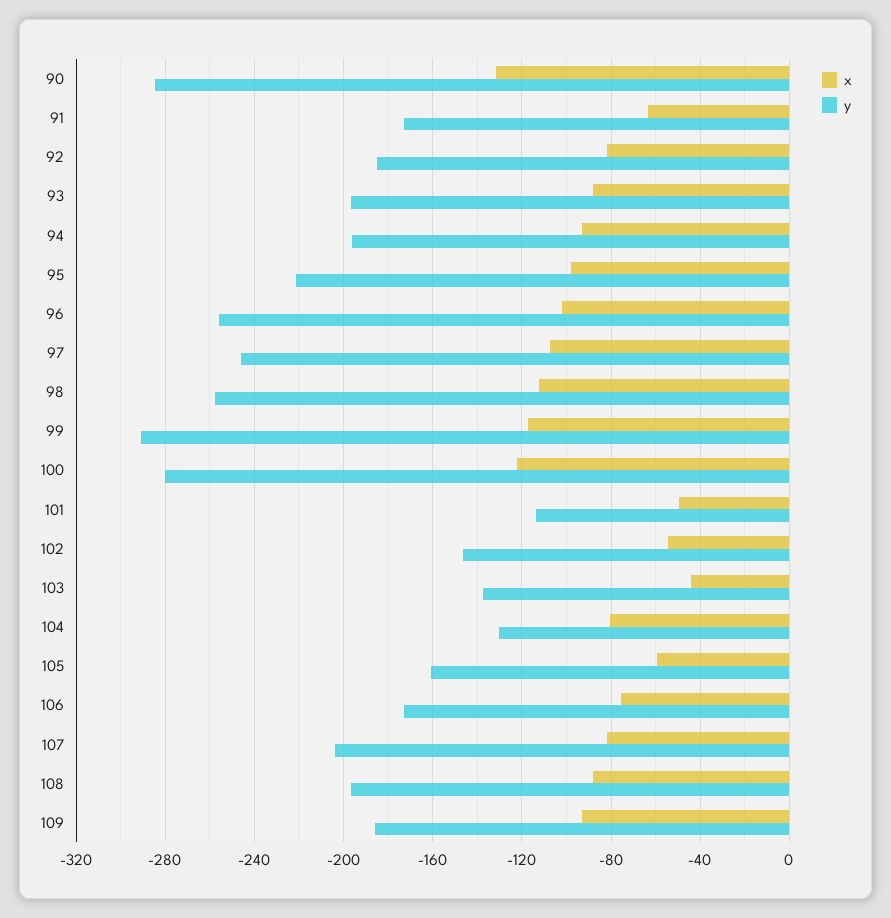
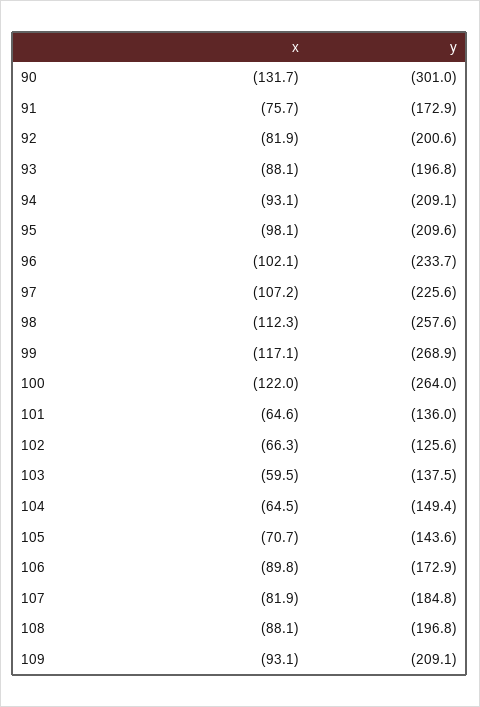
  {
    "x": {
      "90": -131.7,
-     "91": -65,
+     "91": -75.7,
      "92": -81.9,
      "93": -88.1,
      "94": -93.1,
      "95": -98.1,
      "96": -102.1,
      "97": -107.2,
      "98": -112.3,
      "99": -117.1,
      "100": -122,
-     "101": -50,
+     "101": -64.6,
-     "102": -55,
+     "102": -66.3,
-     "103": -45,
+     "103": -59.5,
-     "104": -80,
+     "104": -64.5,
-     "105": -60,
+     "105": -70.7,
-     "106": -75,
+     "106": -89.8,
      "107": -81.9,
      "108": -88.1,
      "109": -93.1
    },
    "y": {
-     "90": -285,
+     "90": -301,
      "91": -172.9,
-     "92": -185,
+     "92": -200.6,
      "93": -196.8,
-     "94": -195,
+     "94": -209.1,
-     "95": -220,
+     "95": -209.6,
-     "96": -255,
+     "96": -233.7,
-     "97": -245,
+     "97": -225.6,
      "98": -257.6,
-     "99": -290,
+     "99": -268.9,
-     "100": -280,
+     "100": -264,
-     "101": -115,
+     "101": -136,
-     "102": -145,
+     "102": -125.6,
      "103": -137.5,
-     "104": -130,
+     "104": -149.4,
-     "105": -160,
+     "105": -143.6,
      "106": -172.9,
-     "107": -205,
+     "107": -184.8,
      "108": -196.8,
-     "109": -185
+     "109": -209.1
    }
  }

